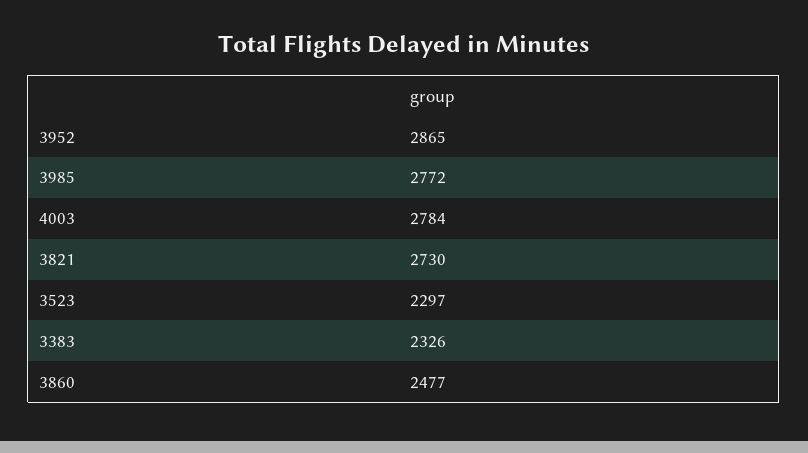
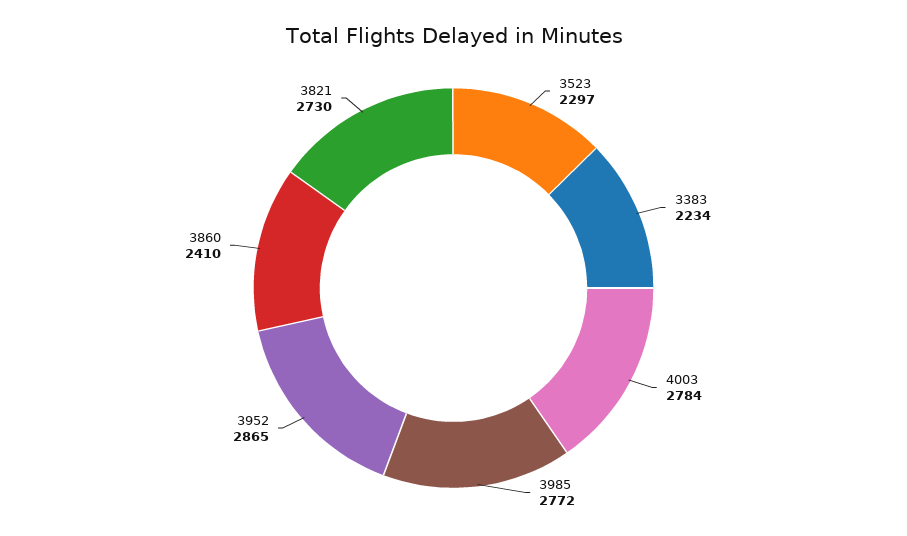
  {
    "3952": 2865,
    "3985": 2772,
    "4003": 2784,
    "3821": 2730,
    "3523": 2297,
-   "3383": 2326,
+   "3383": 2234,
-   "3860": 2477
+   "3860": 2410
  }

